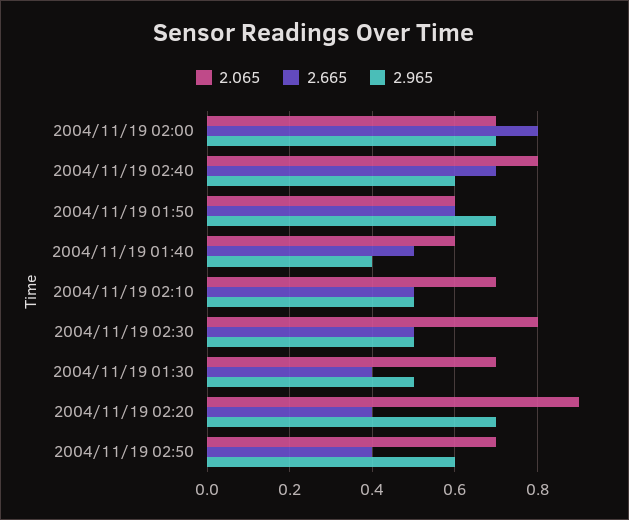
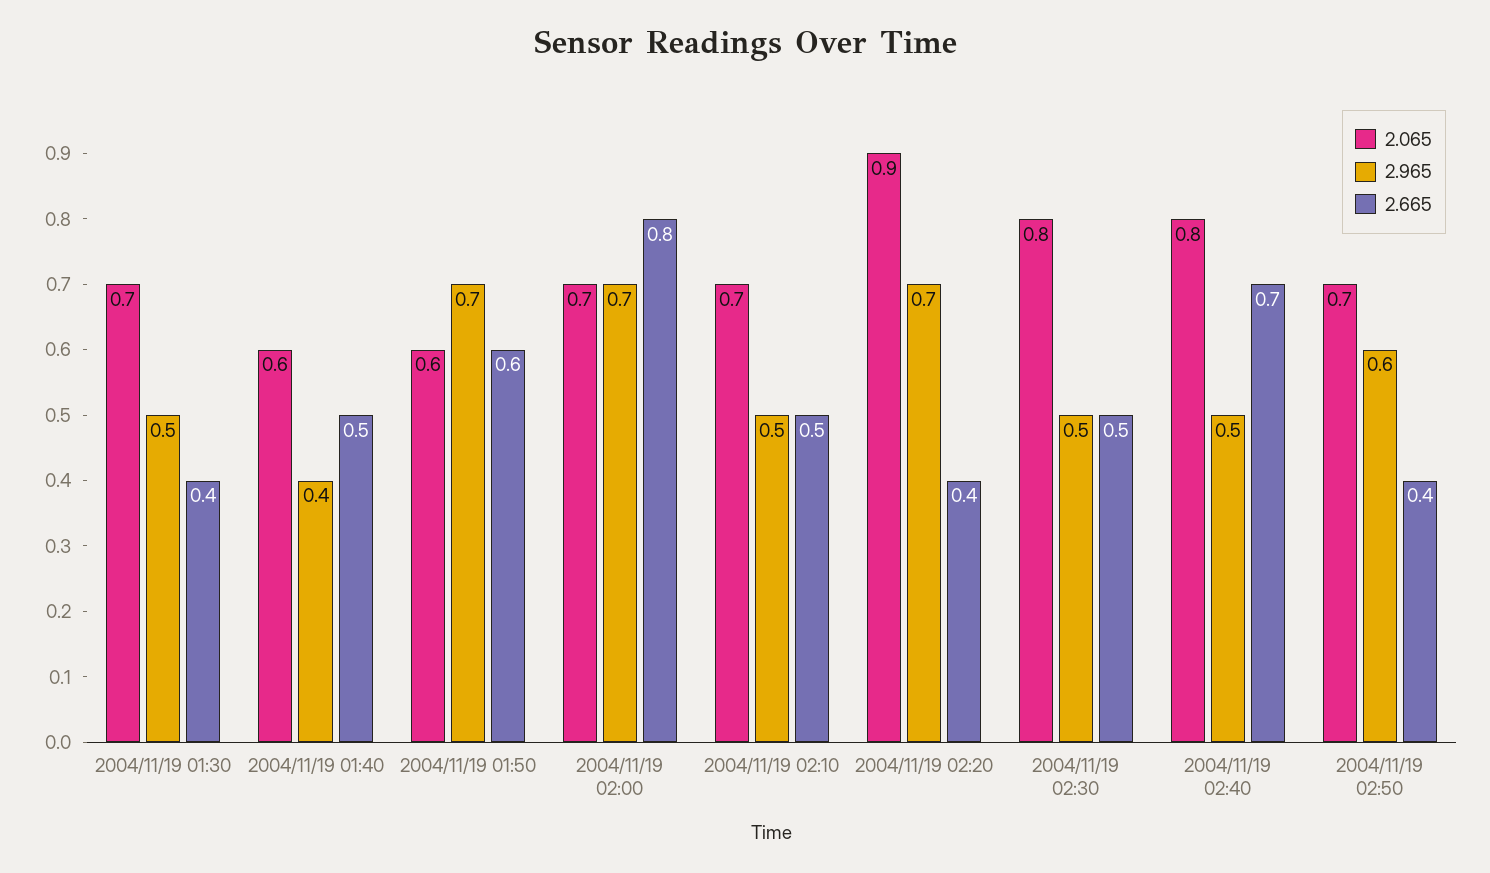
  {
    "2.065": {
      "2004/11/19 02:00": 0.7,
      "2004/11/19 02:40": 0.8,
      "2004/11/19 01:50": 0.6,
      "2004/11/19 01:40": 0.6,
      "2004/11/19 02:10": 0.7,
      "2004/11/19 02:30": 0.8,
      "2004/11/19 01:30": 0.7,
      "2004/11/19 02:20": 0.9,
      "2004/11/19 02:50": 0.7
    },
    "2.665": {
      "2004/11/19 02:00": 0.8,
      "2004/11/19 02:40": 0.7,
      "2004/11/19 01:50": 0.6,
      "2004/11/19 01:40": 0.5,
      "2004/11/19 02:10": 0.5,
      "2004/11/19 02:30": 0.5,
      "2004/11/19 01:30": 0.4,
      "2004/11/19 02:20": 0.4,
      "2004/11/19 02:50": 0.4
    },
    "2.965": {
      "2004/11/19 02:00": 0.7,
-     "2004/11/19 02:40": 0.6,
+     "2004/11/19 02:40": 0.5,
      "2004/11/19 01:50": 0.7,
      "2004/11/19 01:40": 0.4,
      "2004/11/19 02:10": 0.5,
      "2004/11/19 02:30": 0.5,
      "2004/11/19 01:30": 0.5,
      "2004/11/19 02:20": 0.7,
      "2004/11/19 02:50": 0.6
    }
  }

